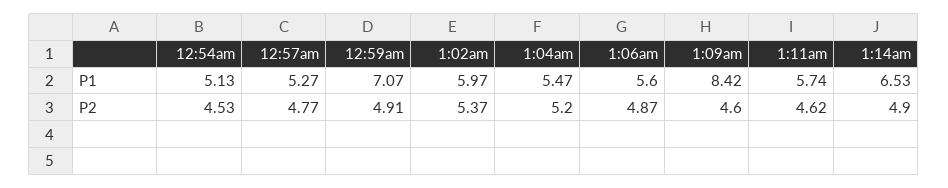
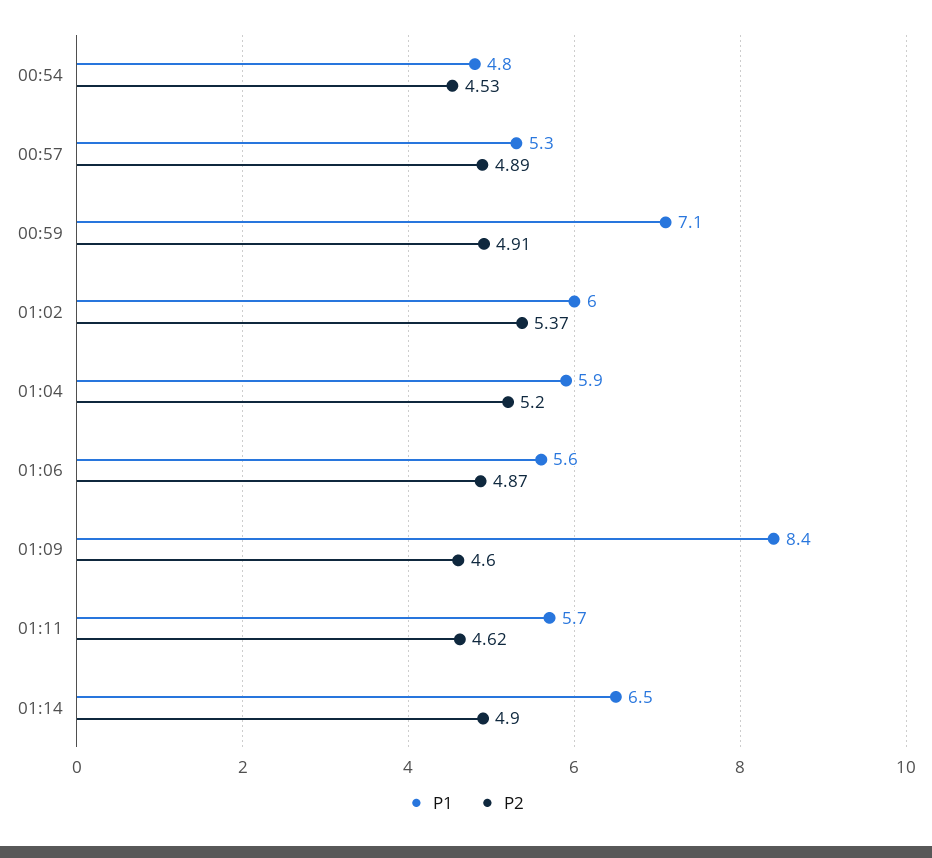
  {
    "P1": {
-     "12:54am": 5.13,
+     "12:54am": 4.8,
      "12:57am": 5.27,
      "12:59am": 7.07,
      "1:02am": 5.97,
-     "1:04am": 5.47,
+     "1:04am": 5.9,
      "1:06am": 5.6,
      "1:09am": 8.42,
      "1:11am": 5.74,
      "1:14am": 6.53
    },
    "P2": {
      "12:54am": 4.53,
-     "12:57am": 4.77,
+     "12:57am": 4.89,
      "12:59am": 4.91,
      "1:02am": 5.37,
      "1:04am": 5.2,
      "1:06am": 4.87,
      "1:09am": 4.6,
      "1:11am": 4.62,
      "1:14am": 4.9
    }
  }

